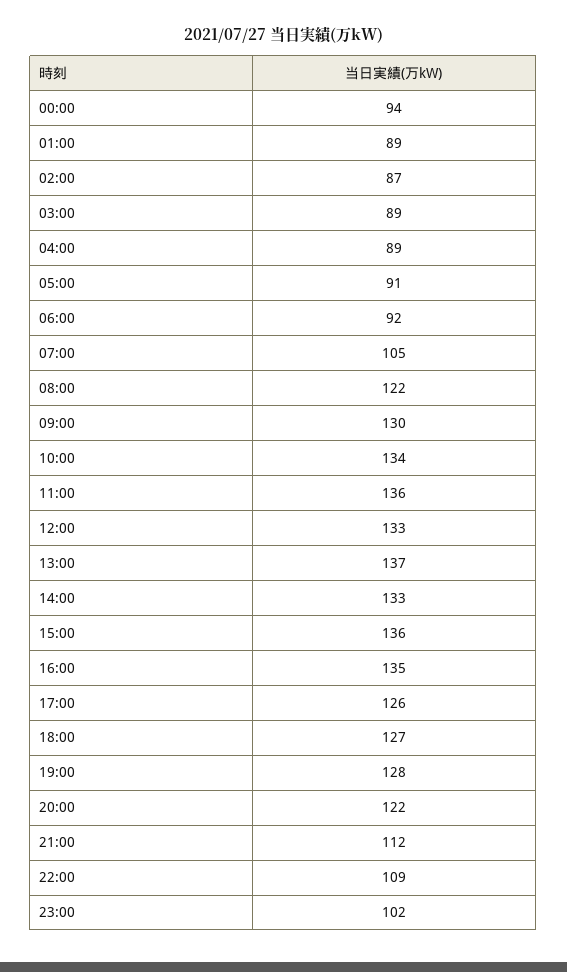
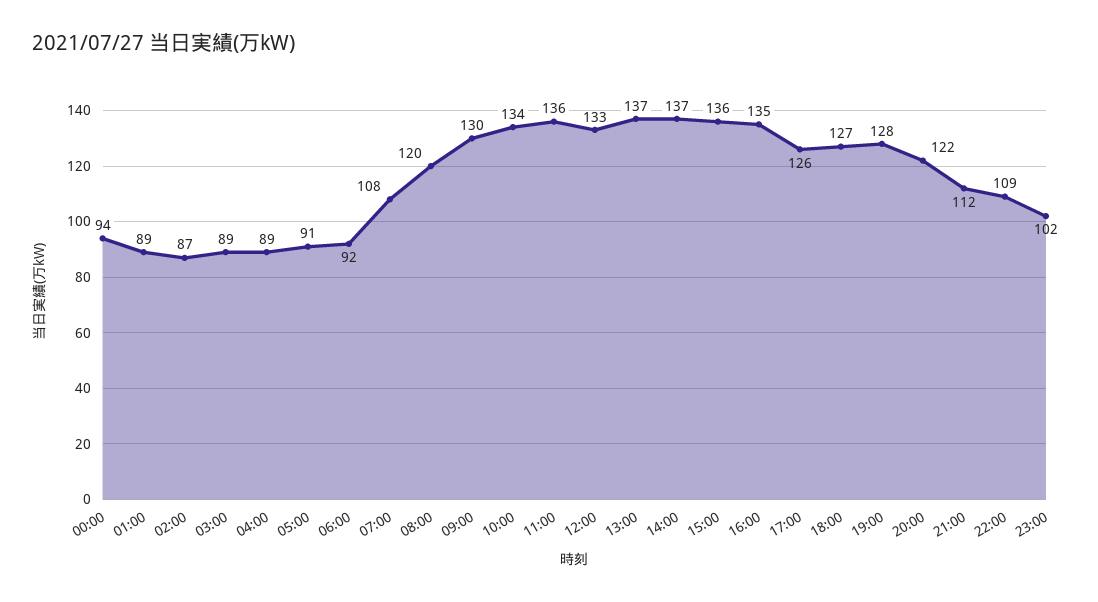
  {
    "00:00": 94,
    "01:00": 89,
    "02:00": 87,
    "03:00": 89,
    "04:00": 89,
    "05:00": 91,
    "06:00": 92,
-   "07:00": 105,
+   "07:00": 108,
-   "08:00": 122,
+   "08:00": 120,
    "09:00": 130,
    "10:00": 134,
    "11:00": 136,
    "12:00": 133,
    "13:00": 137,
-   "14:00": 133,
+   "14:00": 137,
    "15:00": 136,
    "16:00": 135,
    "17:00": 126,
    "18:00": 127,
    "19:00": 128,
    "20:00": 122,
    "21:00": 112,
    "22:00": 109,
    "23:00": 102
  }

